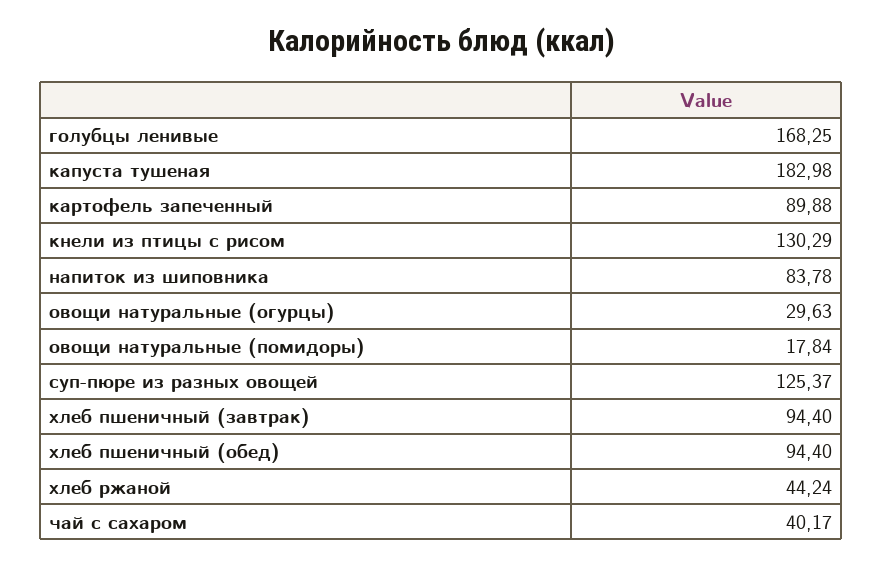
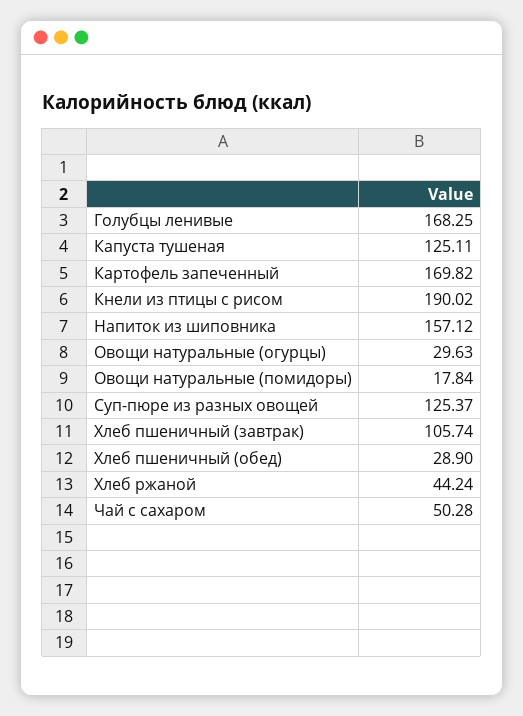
  {
    "голубцы ленивые": 168.25,
-   "капуста тушеная": 182.98,
+   "капуста тушеная": 125.11,
-   "картофель запеченный": 89.88,
+   "картофель запеченный": 169.82,
-   "кнели из птицы с рисом": 130.29,
+   "кнели из птицы с рисом": 190.02,
-   "напиток из шиповника": 83.78,
+   "напиток из шиповника": 157.12,
    "овощи натуральные (огурцы)": 29.63,
    "овощи натуральные (помидоры)": 17.84,
    "суп-пюре из разных овощей": 125.37,
-   "хлеб пшеничный (завтрак)": 94.4,
+   "хлеб пшеничный (завтрак)": 105.74,
-   "хлеб пшеничный (обед)": 94.4,
+   "хлеб пшеничный (обед)": 28.9,
    "хлеб ржаной": 44.24,
-   "чай с сахаром": 40.17
+   "чай с сахаром": 50.28
  }

